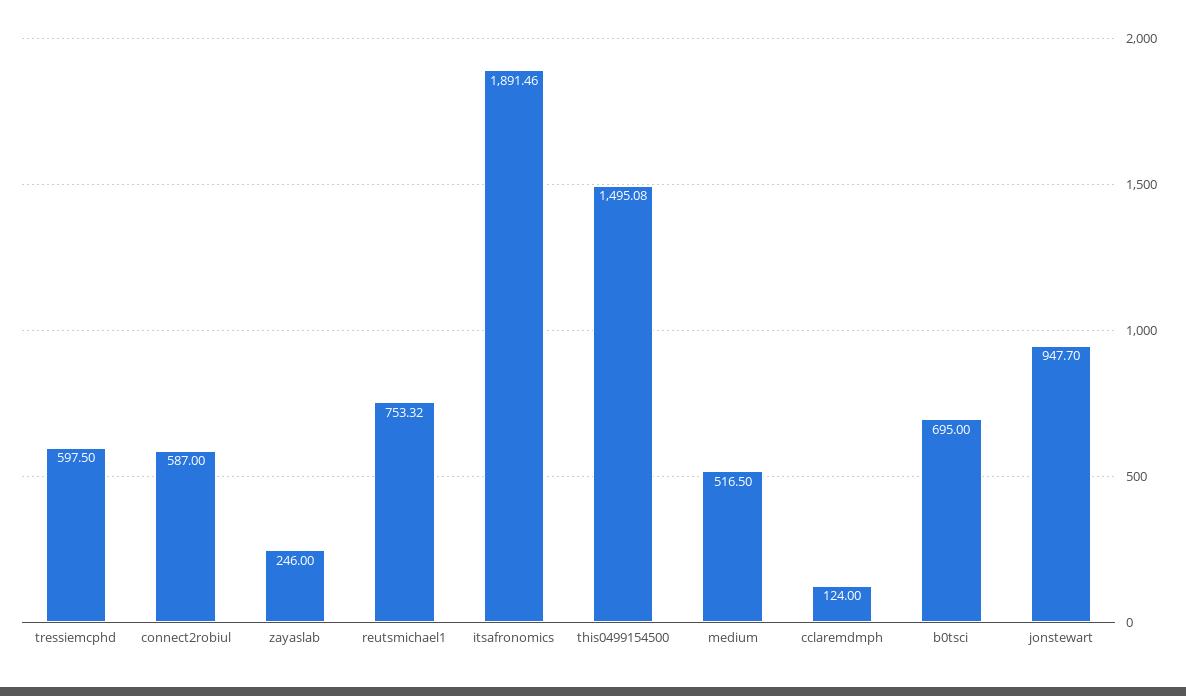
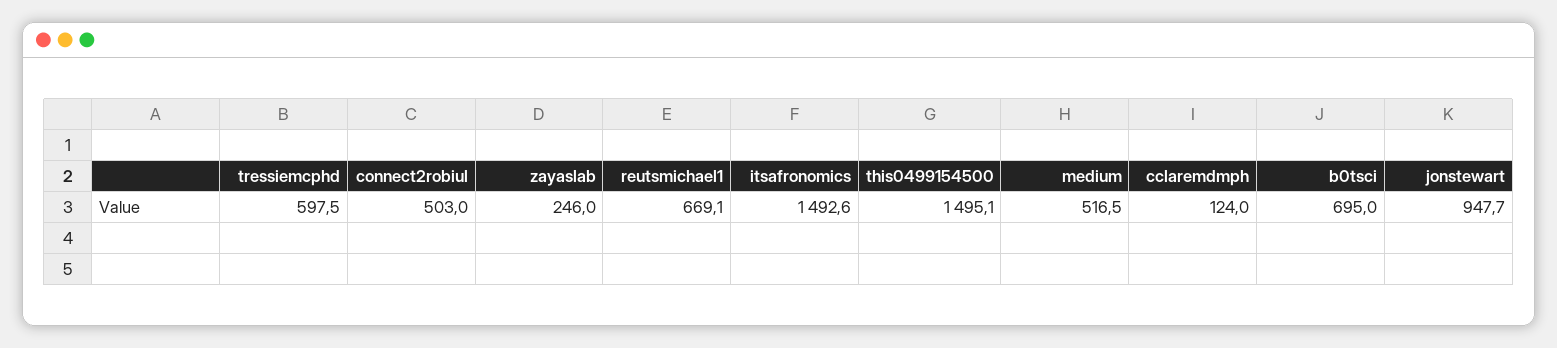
  {
    "tressiemcphd": 597.5,
-   "connect2robiul": 587,
+   "connect2robiul": 503,
    "zayaslab": 246,
-   "reutsmichael1": 753.32,
+   "reutsmichael1": 669.1,
-   "itsafronomics": 1891.46,
+   "itsafronomics": 1492.6,
    "this0499154500": 1495.08,
    "medium": 516.5,
    "cclaremdmph": 124,
    "b0tsci": 695,
    "jonstewart": 947.7
  }

